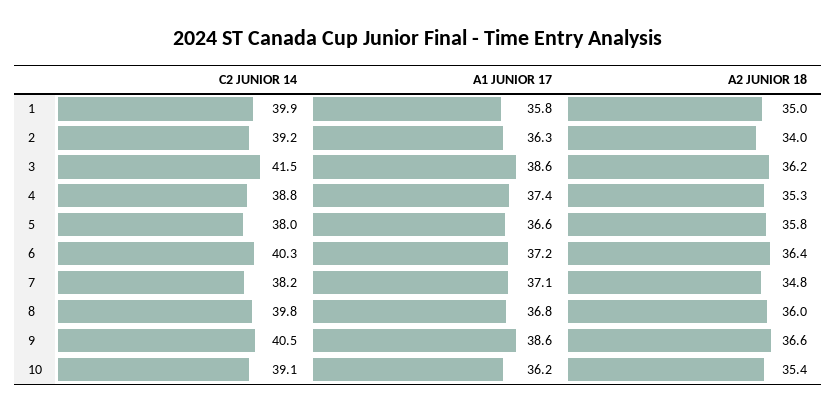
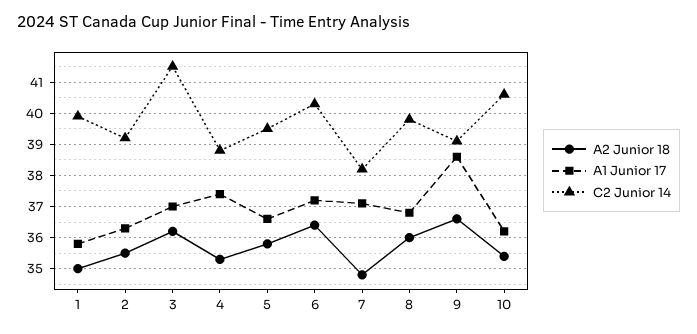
  {
    "C2 JUNIOR 14": {
      "1": 39.9,
      "2": 39.2,
      "3": 41.5,
      "4": 38.8,
-     "5": 38,
+     "5": 39.5,
      "6": 40.3,
      "7": 38.2,
      "8": 39.8,
-     "9": 40.5,
+     "9": 39,
-     "10": 39.1
+     "10": 40.5
    },
    "A1 JUNIOR 17": {
      "1": 35.8,
      "2": 36.3,
-     "3": 38.6,
+     "3": 37,
      "4": 37.4,
      "5": 36.6,
      "6": 37.2,
      "7": 37.1,
      "8": 36.8,
      "9": 38.6,
      "10": 36.2
    },
    "A2 JUNIOR 18": {
      "1": 35,
-     "2": 34,
+     "2": 35.5,
      "3": 36.2,
      "4": 35.3,
      "5": 35.8,
      "6": 36.4,
      "7": 34.8,
      "8": 36,
      "9": 36.6,
      "10": 35.4
    }
  }

